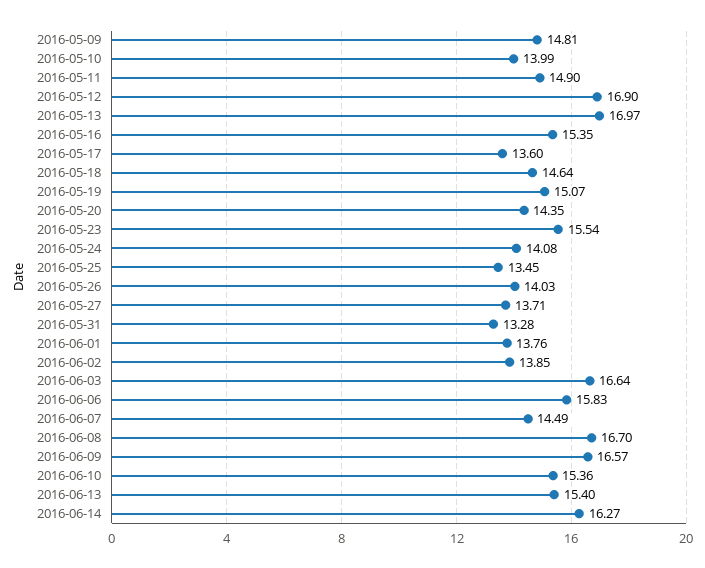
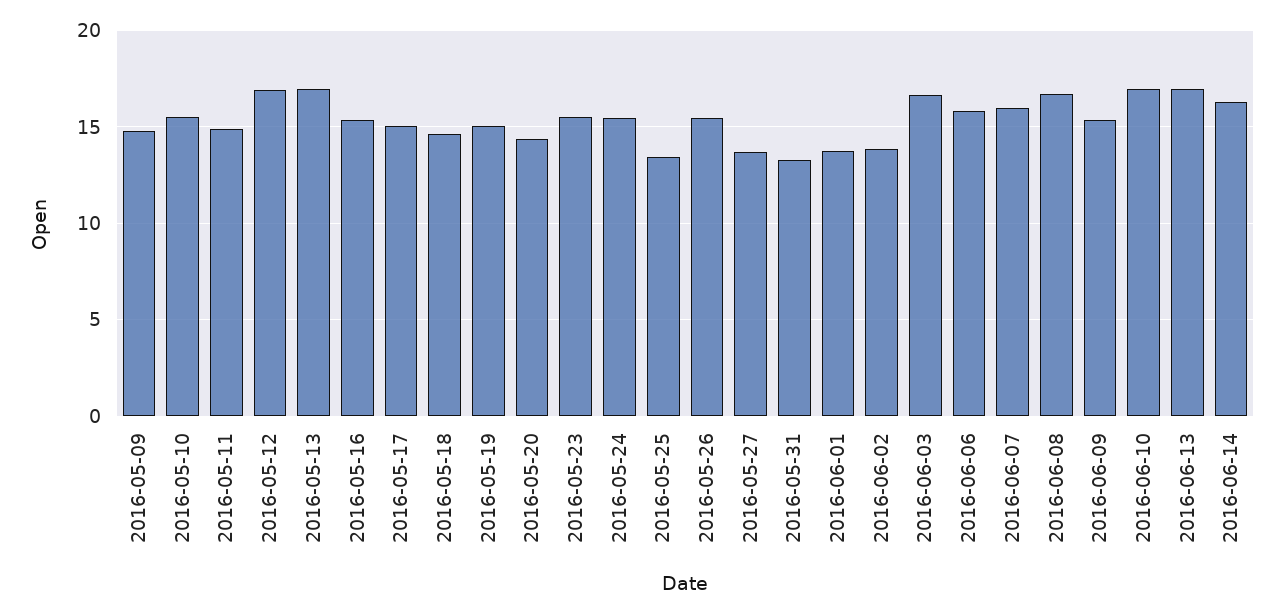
  {
    "2016-05-09": 14.81,
-   "2016-05-10": 13.99,
+   "2016-05-10": 15.5,
    "2016-05-11": 14.9,
    "2016-05-12": 16.9,
    "2016-05-13": 16.97,
    "2016-05-16": 15.35,
-   "2016-05-17": 13.6,
+   "2016-05-17": 15,
    "2016-05-18": 14.64,
    "2016-05-19": 15.07,
    "2016-05-20": 14.35,
    "2016-05-23": 15.54,
-   "2016-05-24": 14.08,
+   "2016-05-24": 15.5,
    "2016-05-25": 13.45,
-   "2016-05-26": 14.03,
+   "2016-05-26": 15.5,
    "2016-05-27": 13.71,
    "2016-05-31": 13.28,
    "2016-06-01": 13.76,
    "2016-06-02": 13.85,
    "2016-06-03": 16.64,
    "2016-06-06": 15.83,
-   "2016-06-07": 14.49,
+   "2016-06-07": 16,
    "2016-06-08": 16.7,
-   "2016-06-09": 16.57,
+   "2016-06-09": 15.5,
-   "2016-06-10": 15.36,
+   "2016-06-10": 17,
-   "2016-06-13": 15.4,
+   "2016-06-13": 17,
    "2016-06-14": 16.27
  }

